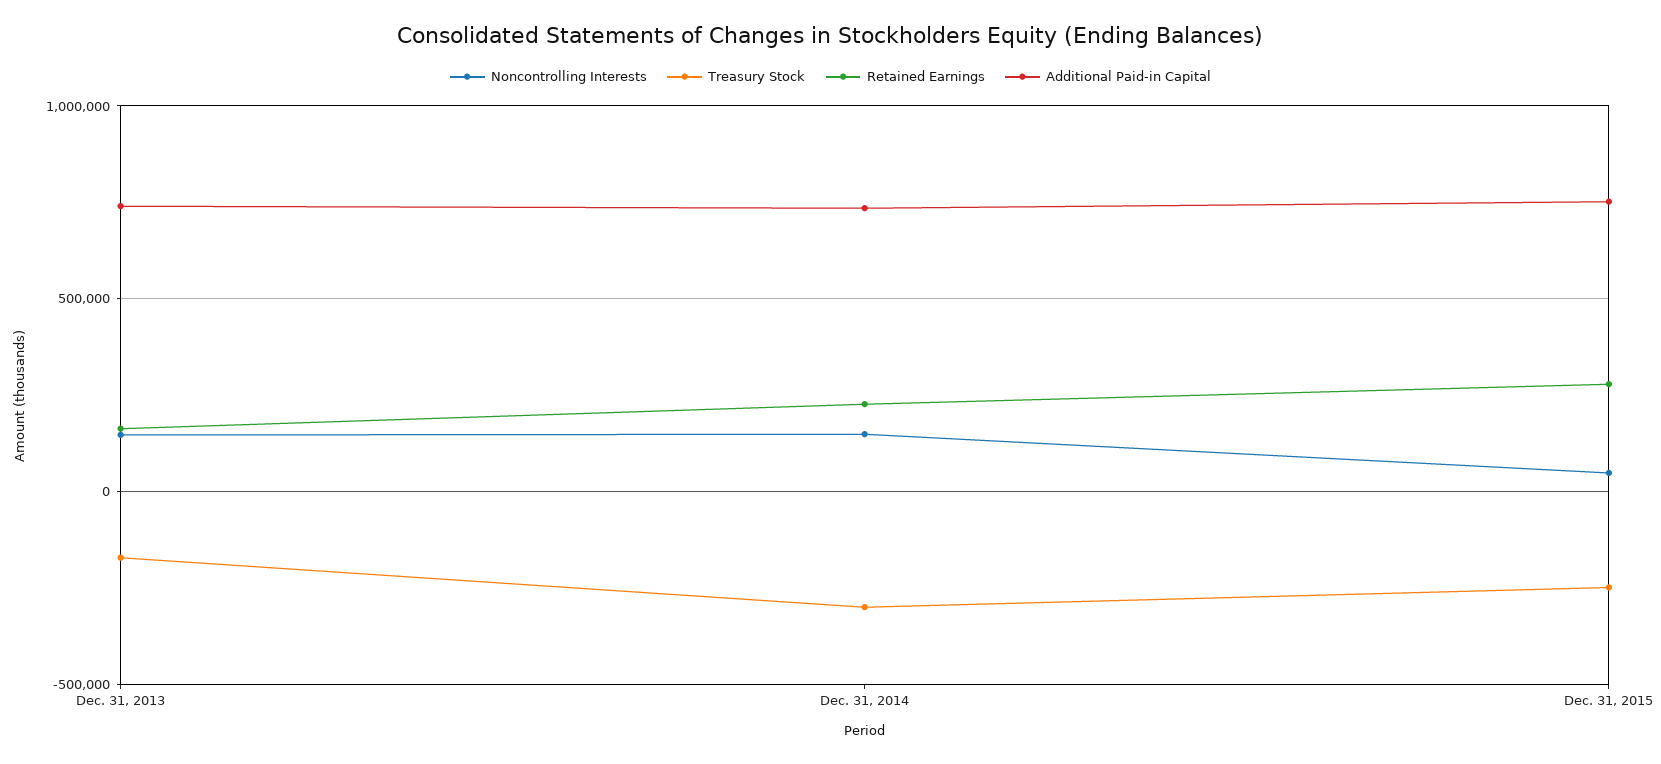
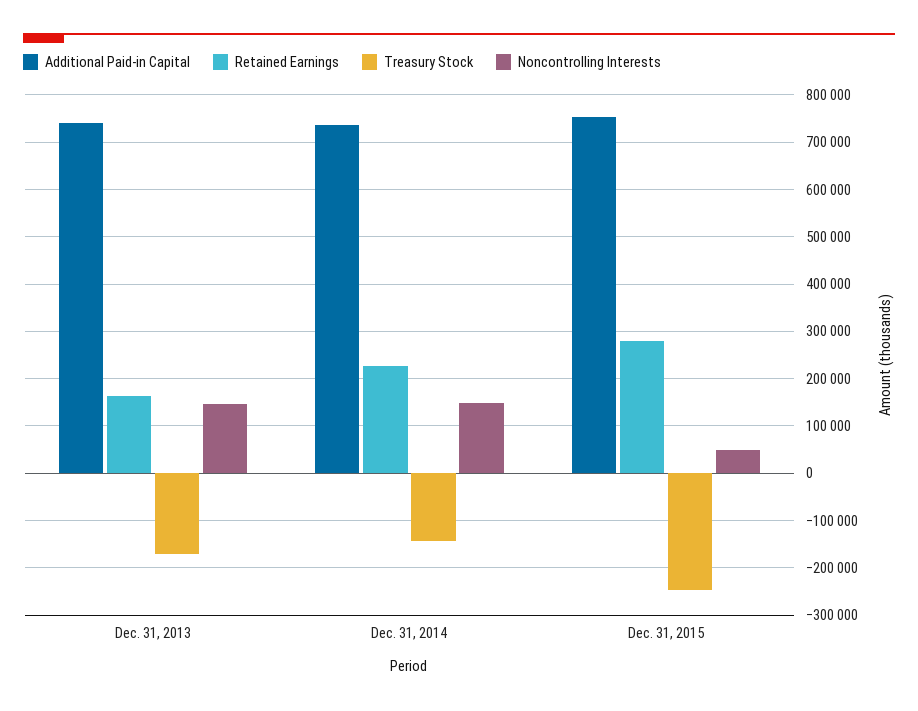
  {
    "Noncontrolling Interests": {
      "Dec. 31, 2013": 140000,
      "Dec. 31, 2014": 140000,
      "Dec. 31, 2015": 40000
    },
    "Treasury Stock": {
      "Dec. 31, 2013": -180000,
-     "Dec. 31, 2014": -300000,
+     "Dec. 31, 2014": -140000,
      "Dec. 31, 2015": -240000
    },
    "Retained Earnings": {
      "Dec. 31, 2013": 160000,
      "Dec. 31, 2014": 220000,
      "Dec. 31, 2015": 280000
    },
    "Additional Paid-in Capital": {
      "Dec. 31, 2013": 740000,
      "Dec. 31, 2014": 740000,
      "Dec. 31, 2015": 760000
    }
  }

